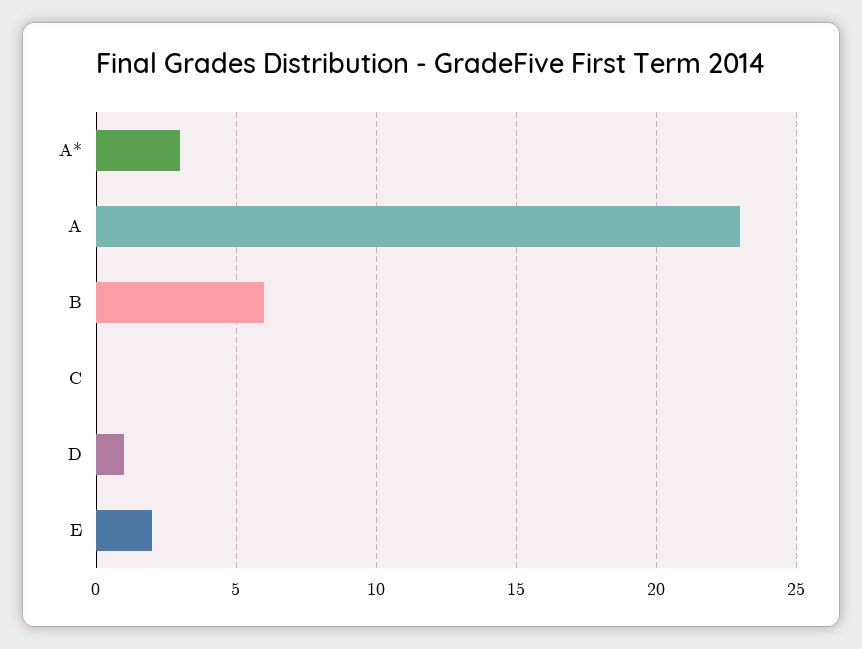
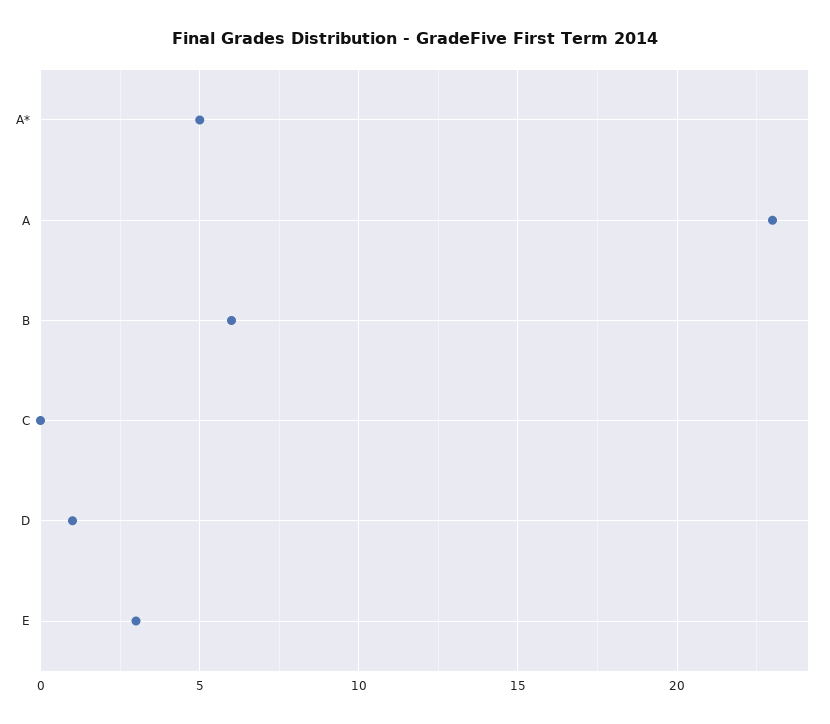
  {
-   "A*": 3,
+   "A*": 5,
    "A": 23,
    "B": 6,
    "C": 0,
    "D": 1,
-   "E": 2
+   "E": 3
  }

